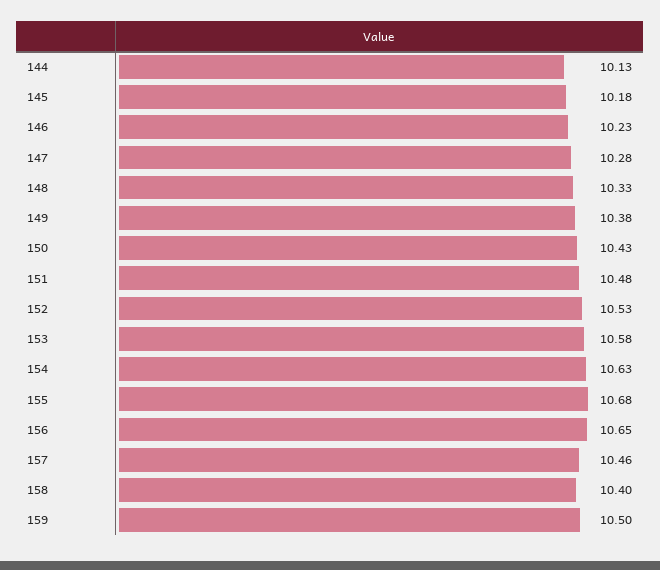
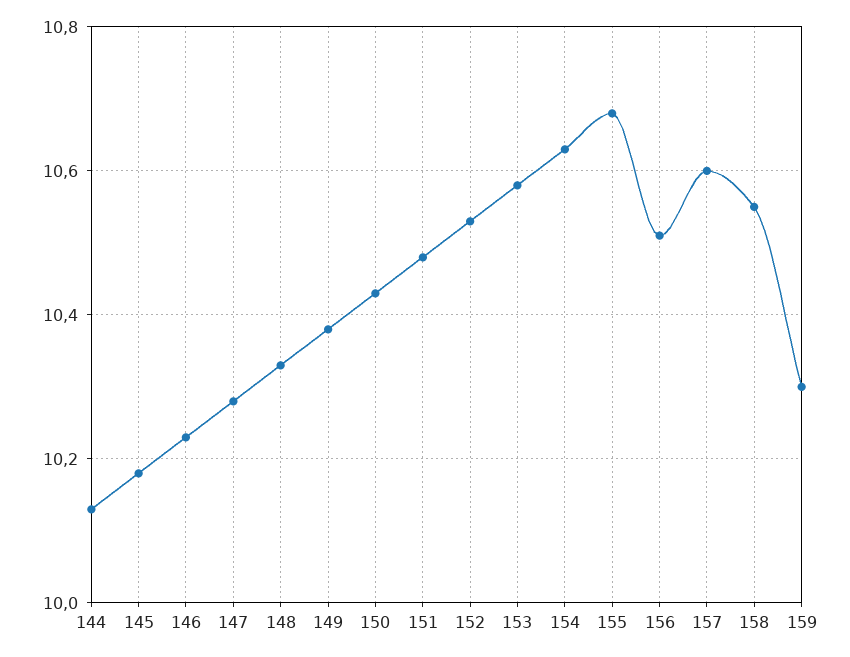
  {
    "144": 10.13,
    "145": 10.18,
    "146": 10.23,
    "147": 10.28,
    "148": 10.33,
    "149": 10.38,
    "150": 10.43,
    "151": 10.48,
    "152": 10.53,
    "153": 10.58,
    "154": 10.63,
    "155": 10.68,
-   "156": 10.65,
+   "156": 10.5,
-   "157": 10.46,
+   "157": 10.6,
-   "158": 10.4,
+   "158": 10.55,
-   "159": 10.5
+   "159": 10.3
  }

